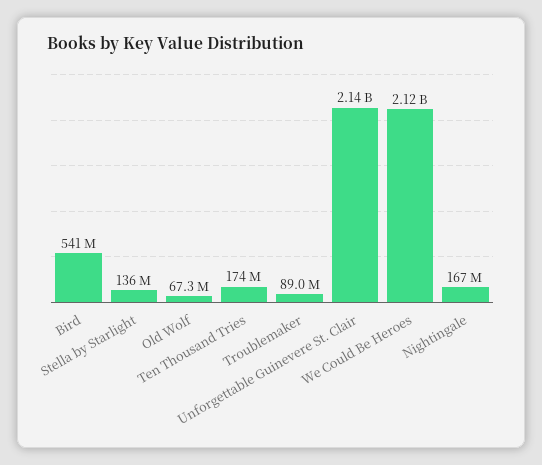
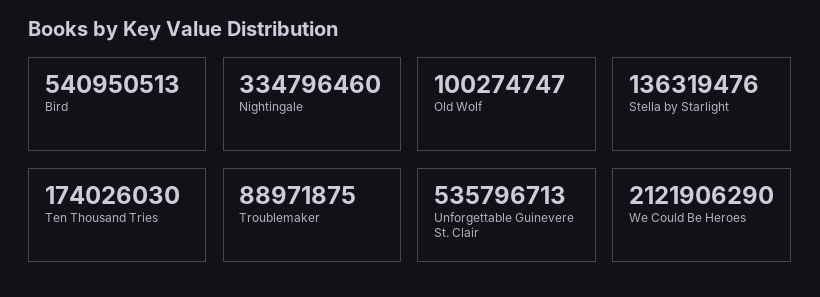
  {
    "Bird": 540950513,
    "Stella by Starlight": 136319476,
-   "Old Wolf": 67300000,
+   "Old Wolf": 100274747,
    "Ten Thousand Tries": 174026030,
    "Troublemaker": 88971875,
-   "Unforgettable Guinevere St. Clair": 2140000000,
+   "Unforgettable Guinevere St. Clair": 535796713,
    "We Could Be Heroes": 2121906290,
-   "Nightingale": 167000000
+   "Nightingale": 334796460
  }

